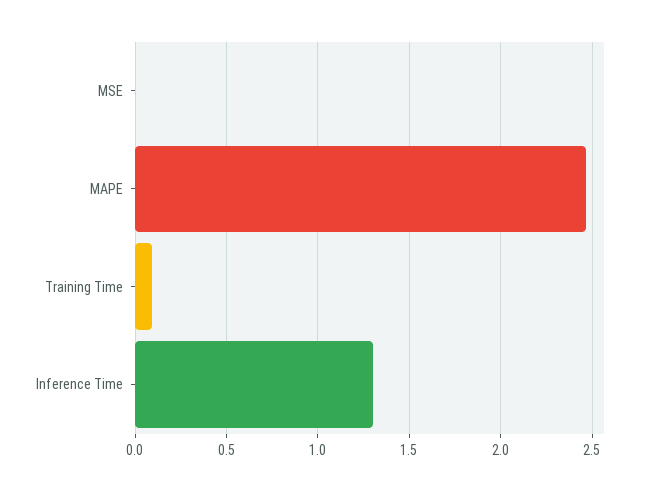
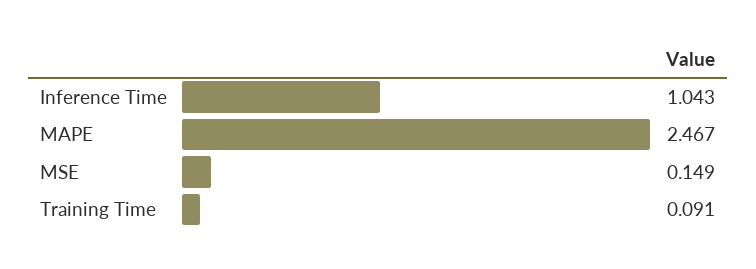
  {
-   "MSE": 0,
+   "MSE": 0.149,
    "MAPE": 2.467,
    "Training Time": 0.091,
-   "Inference Time": 1.3
+   "Inference Time": 1.043
  }

